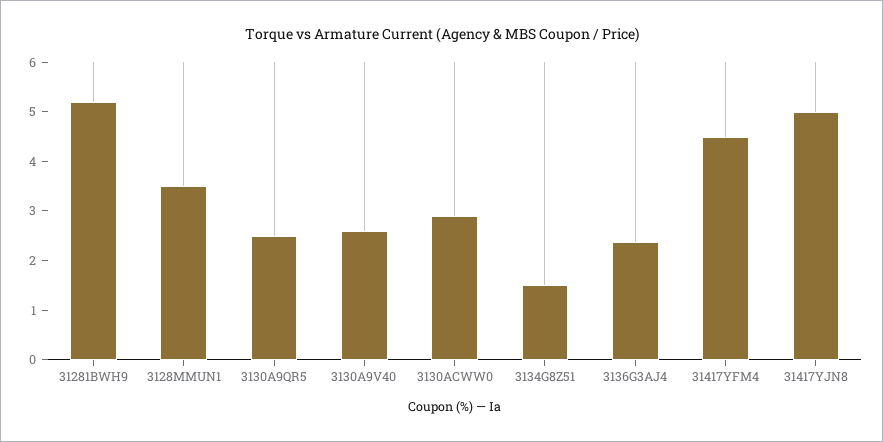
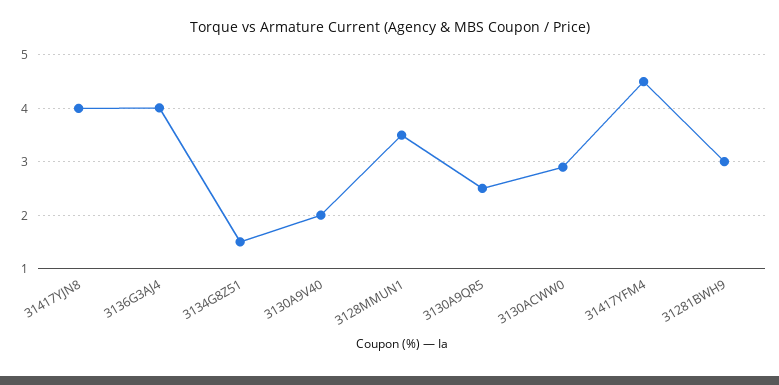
  {
-   "31281BWH9": 5.2,
+   "31281BWH9": 3,
    "3128MMUN1": 3.6,
    "3130A9QR5": 2.6,
-   "3130A9V40": 2.6,
+   "3130A9V40": 2,
    "3130ACWW0": 3,
    "3134G8Z51": 1.6,
-   "3136G3AJ4": 2.4,
+   "3136G3AJ4": 4,
    "31417YFM4": 4.6,
-   "31417YJN8": 5
+   "31417YJN8": 4
  }

